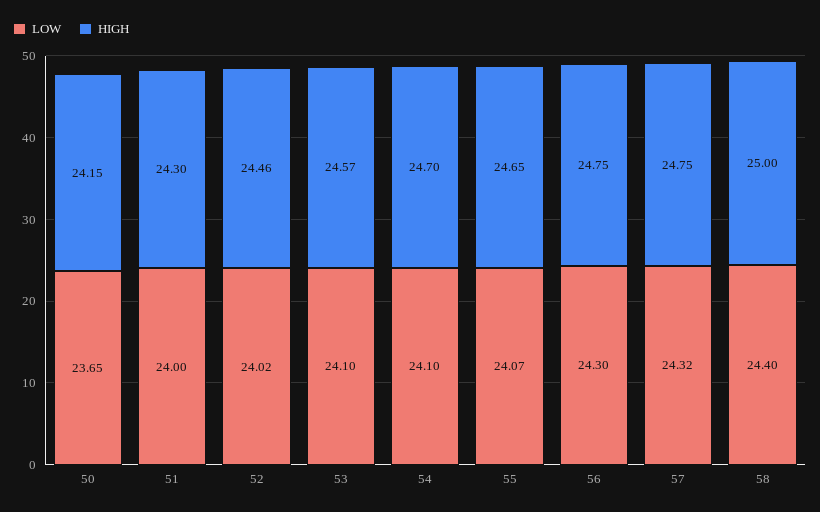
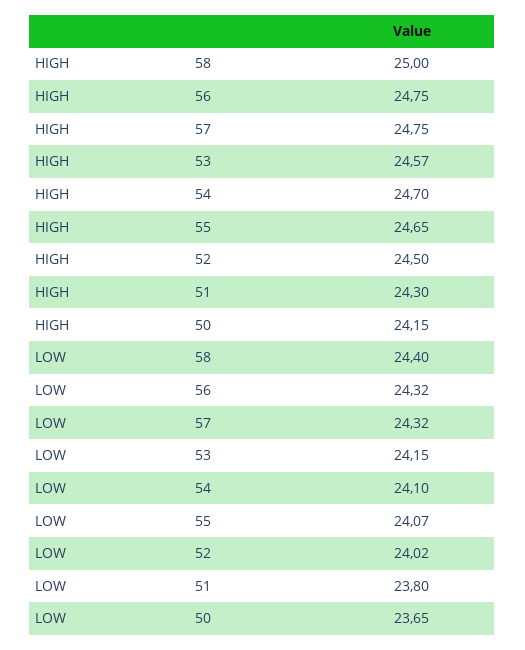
  {
    "LOW": {
      "50": 23.65,
-     "51": 24,
+     "51": 23.8,
      "52": 24.02,
-     "53": 24.1,
+     "53": 24.15,
      "54": 24.1,
      "55": 24.07,
-     "56": 24.3,
+     "56": 24.32,
      "57": 24.32,
      "58": 24.4
    },
    "HIGH": {
      "50": 24.15,
      "51": 24.3,
-     "52": 24.46,
+     "52": 24.5,
      "53": 24.57,
      "54": 24.7,
      "55": 24.65,
      "56": 24.75,
      "57": 24.75,
      "58": 25
    }
  }

